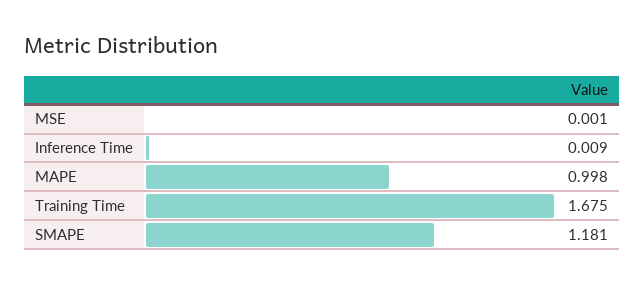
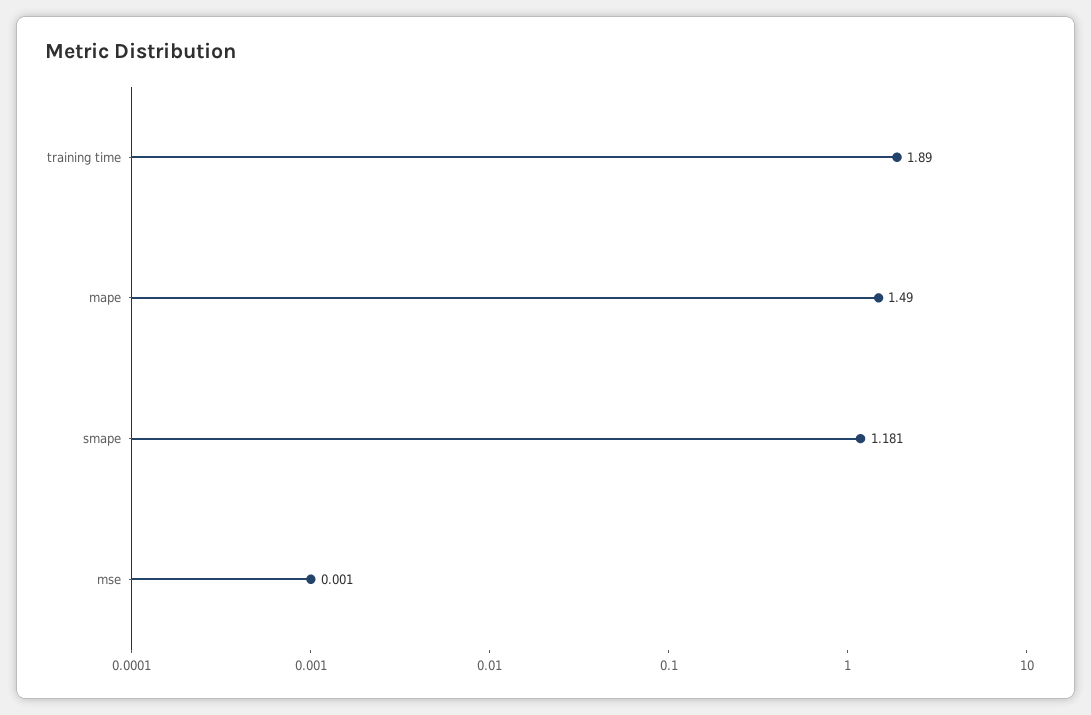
  {
    "MSE": 0.001,
-   "Inference Time": 0.009,
-   "MAPE": 0.998,
+   "MAPE": 1.49,
-   "Training Time": 1.675,
+   "Training Time": 1.89,
    "SMAPE": 1.181
  }

